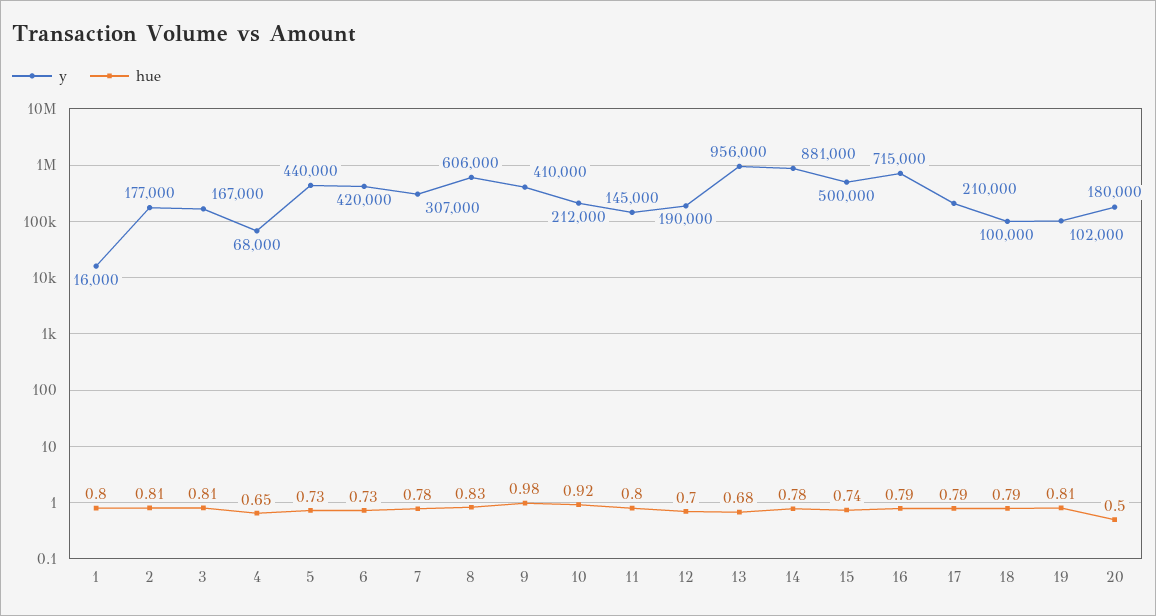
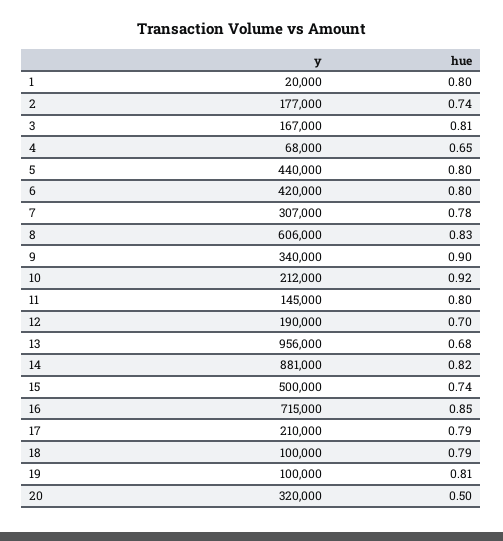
  {
    "y": {
-     "1": 16000,
+     "1": 20000,
      "2": 177000,
      "3": 167000,
      "4": 68000,
      "5": 440000,
      "6": 420000,
      "7": 307000,
      "8": 606000,
-     "9": 410000,
+     "9": 340000,
      "10": 212000,
      "11": 145000,
      "12": 190000,
      "13": 956000,
      "14": 881000,
      "15": 500000,
      "16": 715000,
      "17": 210000,
      "18": 100000,
-     "19": 102000,
+     "19": 100000,
-     "20": 180000
+     "20": 320000
    },
    "hue": {
      "1": 0.8,
-     "2": 0.81,
+     "2": 0.74,
      "3": 0.81,
      "4": 0.65,
-     "5": 0.73,
+     "5": 0.8,
-     "6": 0.73,
+     "6": 0.8,
      "7": 0.78,
      "8": 0.83,
-     "9": 0.98,
+     "9": 0.9,
      "10": 0.92,
      "11": 0.8,
      "12": 0.7,
      "13": 0.68,
-     "14": 0.78,
+     "14": 0.82,
      "15": 0.74,
-     "16": 0.79,
+     "16": 0.85,
      "17": 0.79,
      "18": 0.79,
      "19": 0.81,
      "20": 0.5
    }
  }

